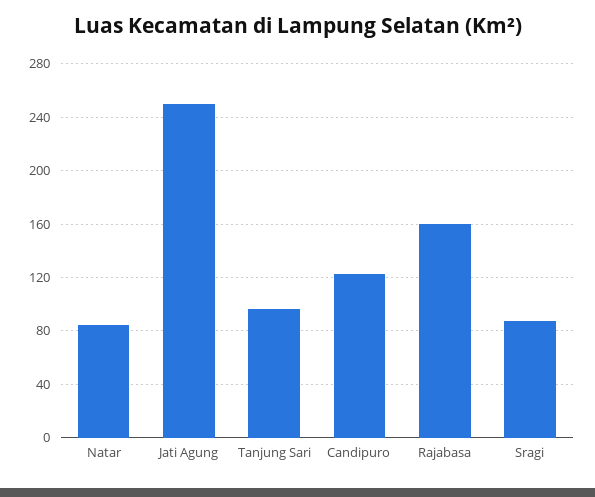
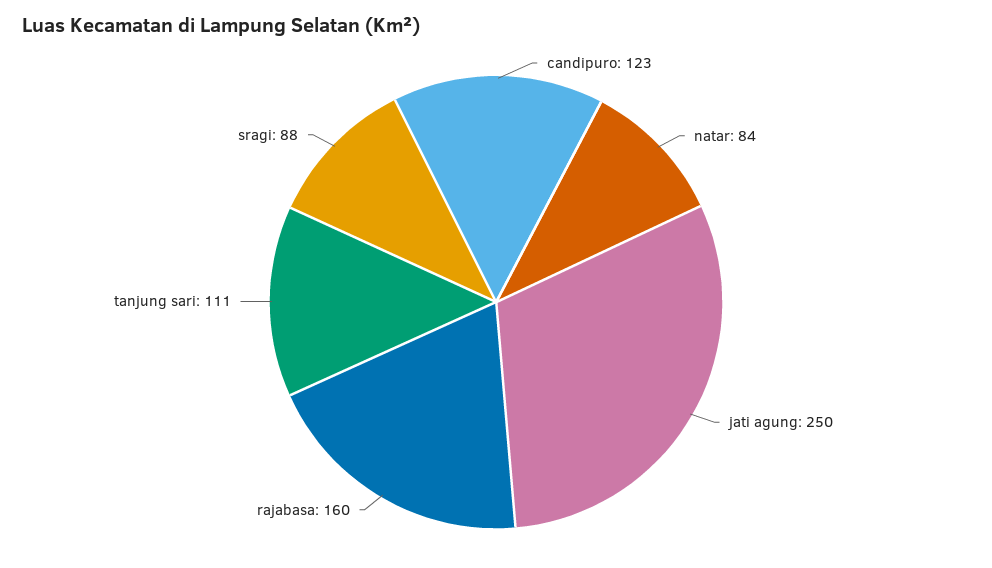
  {
    "Natar": 84,
    "Jati Agung": 250,
-   "Tanjung Sari": 95,
+   "Tanjung Sari": 111,
    "Candipuro": 123,
    "Rajabasa": 160,
    "Sragi": 88
  }

